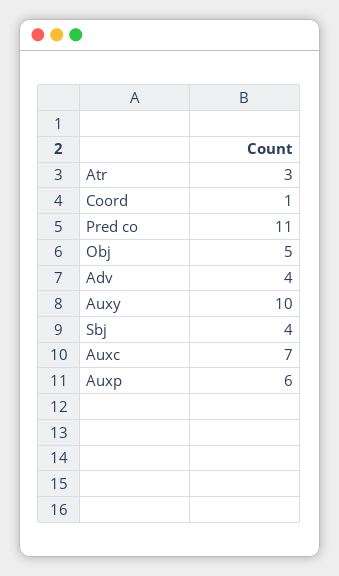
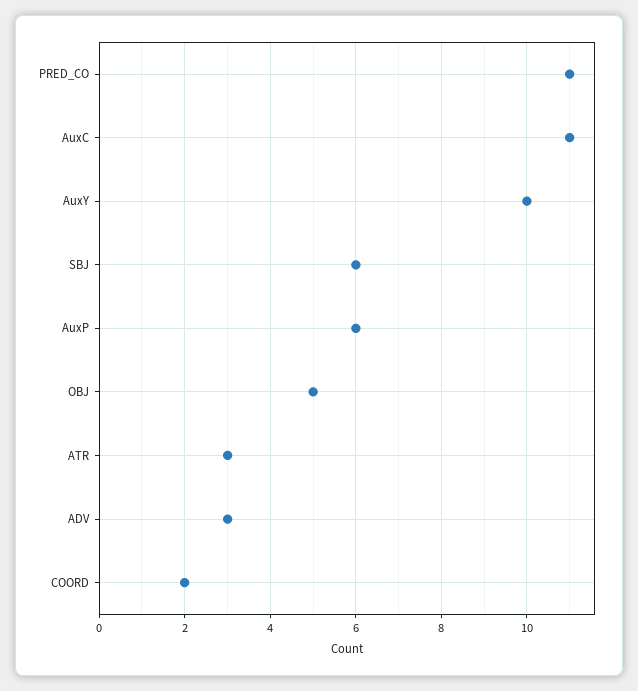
  {
    "Atr": 3,
-   "Coord": 1,
+   "Coord": 2,
    "Pred co": 11,
    "Obj": 5,
-   "Adv": 4,
+   "Adv": 3,
    "Auxy": 10,
-   "Sbj": 4,
+   "Sbj": 6,
-   "Auxc": 7,
+   "Auxc": 11,
    "Auxp": 6
  }

